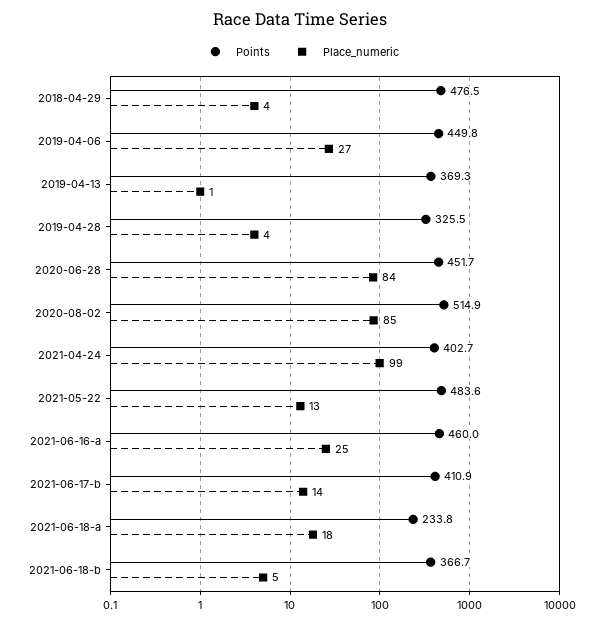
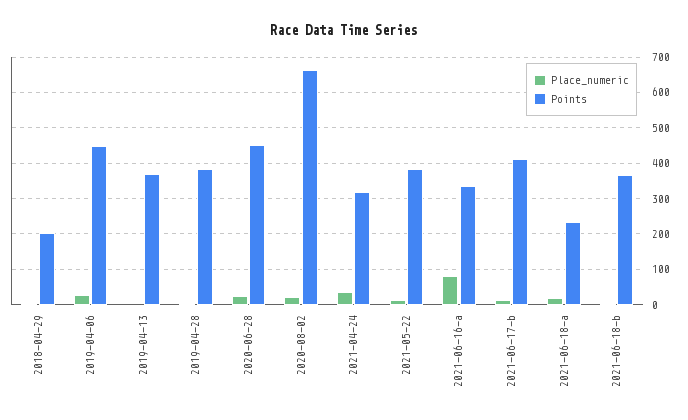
  {
    "Points": {
-     "2018-04-29": 476.5,
+     "2018-04-29": 200,
      "2019-04-06": 449.8,
      "2019-04-13": 369.3,
-     "2019-04-28": 325.5,
+     "2019-04-28": 380,
      "2020-06-28": 451.7,
-     "2020-08-02": 514.9,
+     "2020-08-02": 660,
-     "2021-04-24": 402.7,
+     "2021-04-24": 320,
-     "2021-05-22": 483.6,
+     "2021-05-22": 380,
-     "2021-06-16-a": 460,
+     "2021-06-16-a": 340,
      "2021-06-17-b": 410.9,
      "2021-06-18-a": 233.8,
      "2021-06-18-b": 366.7
    },
    "Place_numeric": {
      "2018-04-29": 4,
      "2019-04-06": 27,
      "2019-04-13": 1,
      "2019-04-28": 4,
-     "2020-06-28": 84,
+     "2020-06-28": 20,
-     "2020-08-02": 85,
+     "2020-08-02": 20,
-     "2021-04-24": 99,
+     "2021-04-24": 40,
      "2021-05-22": 13,
-     "2021-06-16-a": 25,
+     "2021-06-16-a": 80,
      "2021-06-17-b": 14,
      "2021-06-18-a": 18,
      "2021-06-18-b": 5
    }
  }

